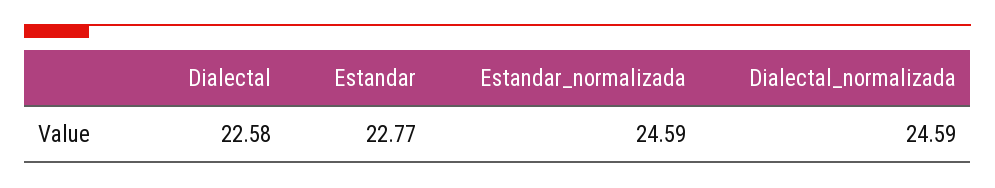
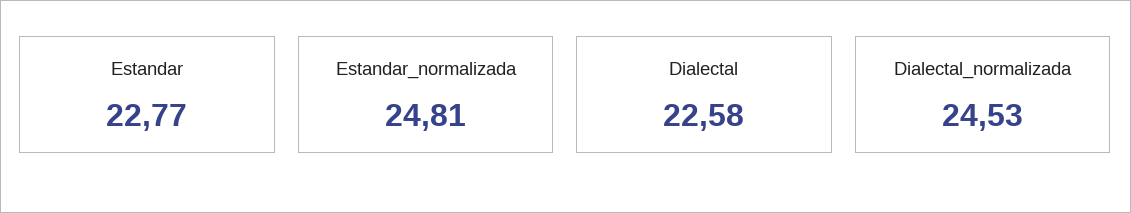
  {
    "Dialectal": 22.58,
    "Estandar": 22.77,
-   "Estandar_normalizada": 24.59,
+   "Estandar_normalizada": 24.81,
-   "Dialectal_normalizada": 24.59
+   "Dialectal_normalizada": 24.53
  }

